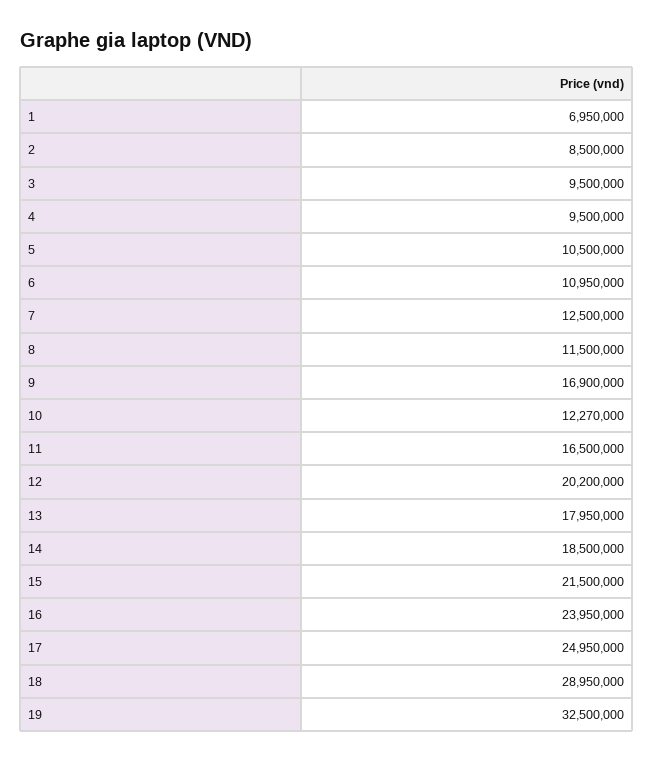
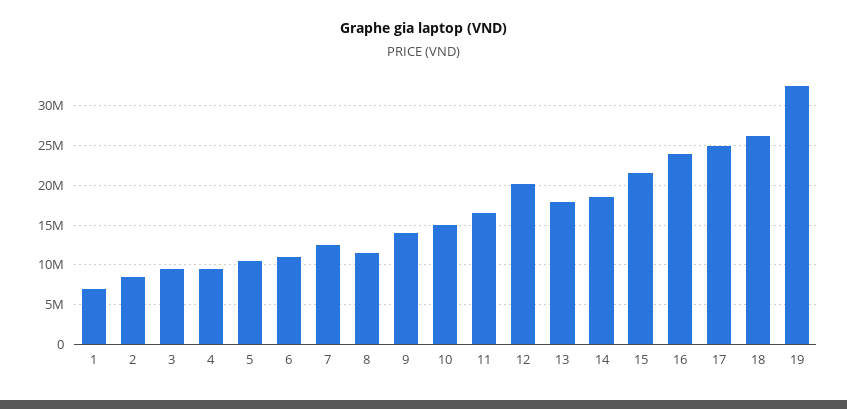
  {
    "1": 6950000,
    "2": 8500000,
    "3": 9500000,
    "4": 9500000,
    "5": 10500000,
    "6": 10950000,
    "7": 12500000,
    "8": 11500000,
-   "9": 16900000,
+   "9": 14000000,
-   "10": 12270000,
+   "10": 15000000,
    "11": 16500000,
    "12": 20200000,
    "13": 17950000,
    "14": 18500000,
    "15": 21500000,
    "16": 23950000,
    "17": 24950000,
-   "18": 28950000,
+   "18": 26000000,
    "19": 32500000
  }

